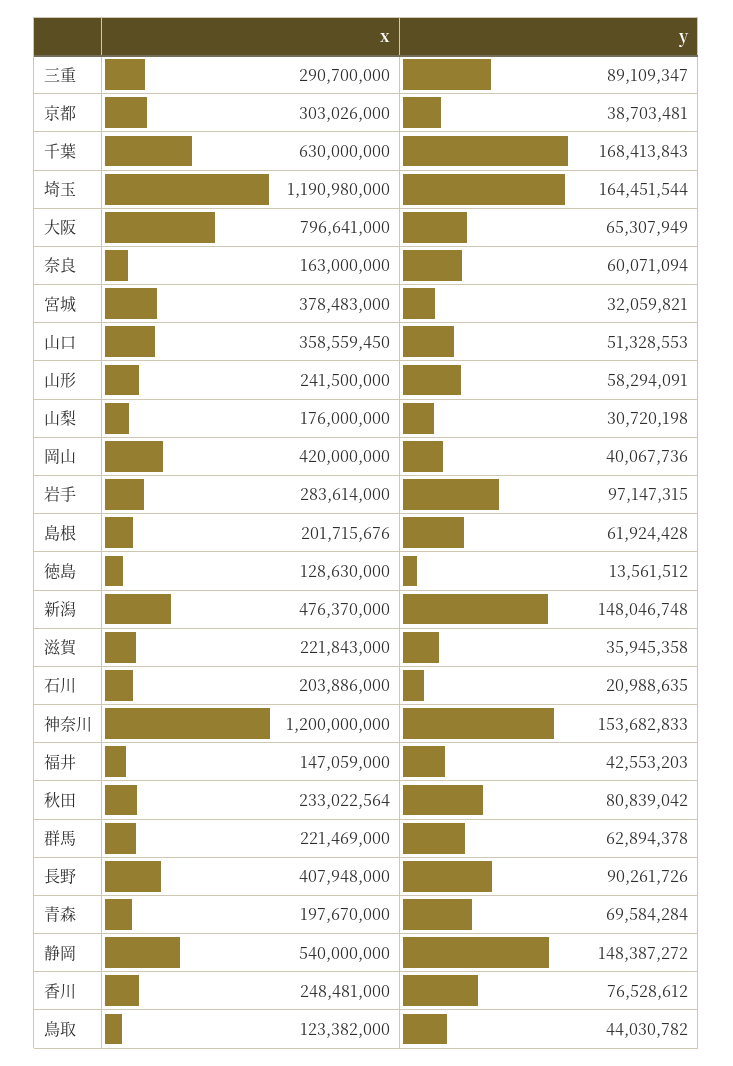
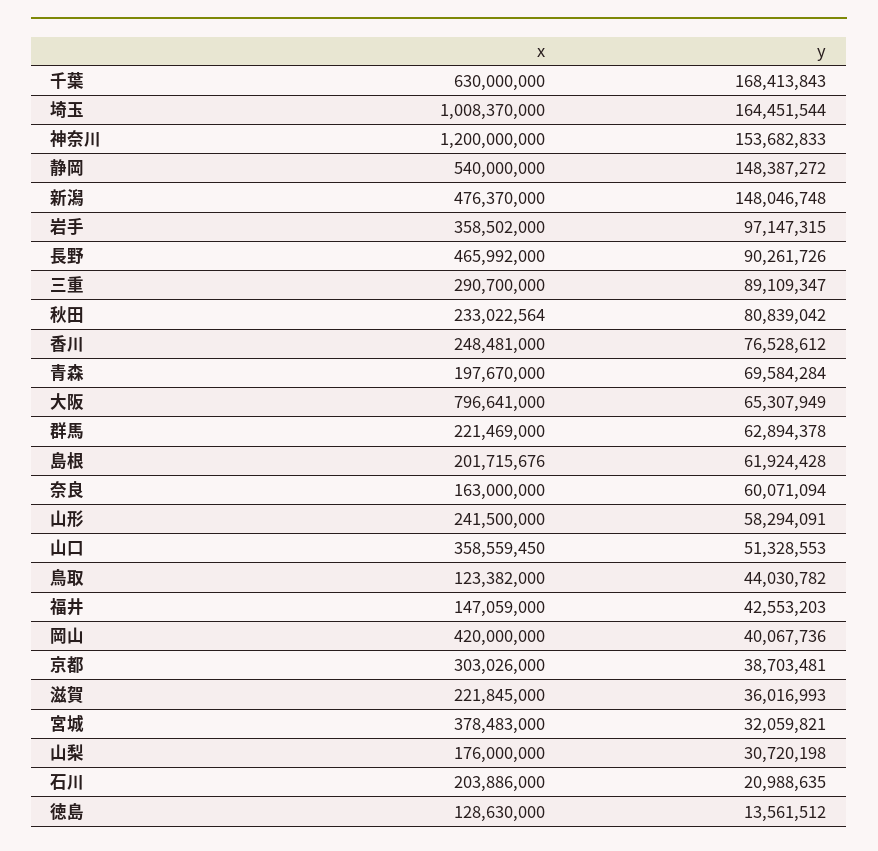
  {
    "x": {
      "三重": 290700000,
      "京都": 303026000,
      "千葉": 630000000,
-     "埼玉": 1190980000,
+     "埼玉": 1008370000,
      "大阪": 796641000,
      "奈良": 163000000,
      "宮城": 378483000,
      "山口": 358559450,
      "山形": 241500000,
      "山梨": 176000000,
      "岡山": 420000000,
-     "岩手": 283614000,
+     "岩手": 358502000,
      "島根": 201715676,
      "徳島": 128630000,
      "新潟": 476370000,
-     "滋賀": 221843000,
+     "滋賀": 221845000,
      "石川": 203886000,
      "神奈川": 1200000000,
      "福井": 147059000,
      "秋田": 233022564,
      "群馬": 221469000,
-     "長野": 407948000,
+     "長野": 465992000,
      "青森": 197670000,
      "静岡": 540000000,
      "香川": 248481000,
      "鳥取": 123382000
    },
    "y": {
      "三重": 89109347,
      "京都": 38703481,
      "千葉": 168413843,
      "埼玉": 164451544,
      "大阪": 65307949,
      "奈良": 60071094,
      "宮城": 32059821,
      "山口": 51328553,
      "山形": 58294091,
      "山梨": 30720198,
      "岡山": 40067736,
      "岩手": 97147315,
      "島根": 61924428,
      "徳島": 13561512,
      "新潟": 148046748,
-     "滋賀": 35945358,
+     "滋賀": 36016993,
      "石川": 20988635,
      "神奈川": 153682833,
      "福井": 42553203,
      "秋田": 80839042,
      "群馬": 62894378,
      "長野": 90261726,
      "青森": 69584284,
      "静岡": 148387272,
      "香川": 76528612,
      "鳥取": 44030782
    }
  }

